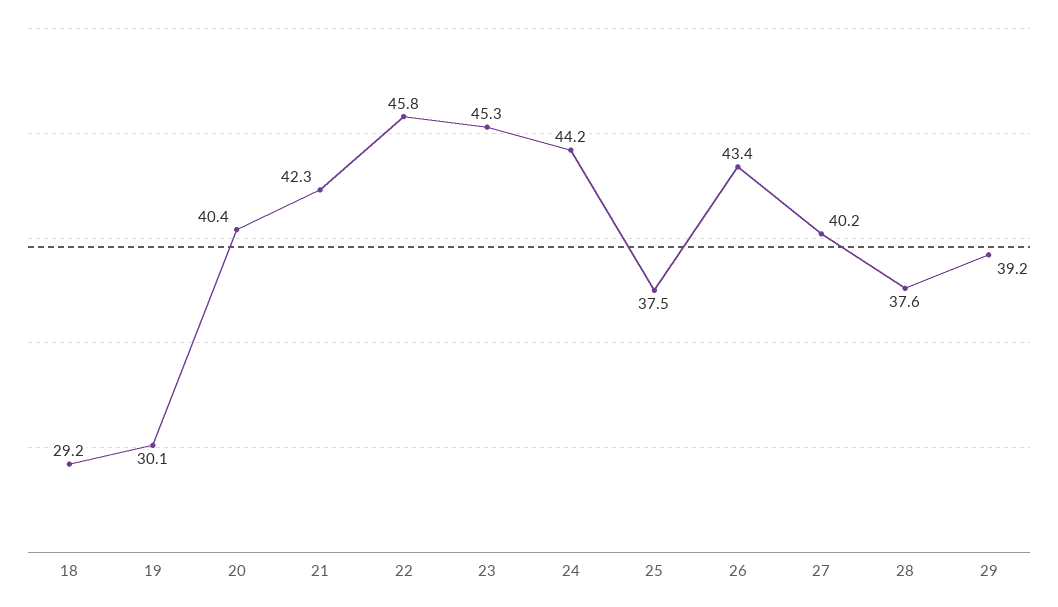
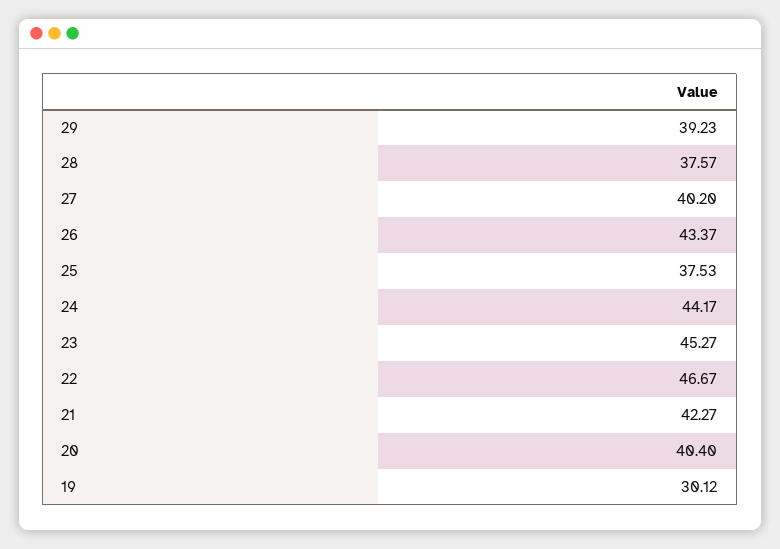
  {
-   "18": 29.2,
    "19": 30.12,
    "20": 40.4,
    "21": 42.27,
-   "22": 45.8,
+   "22": 46.67,
    "23": 45.27,
    "24": 44.17,
    "25": 37.53,
    "26": 43.37,
    "27": 40.2,
    "28": 37.57,
    "29": 39.23
  }

